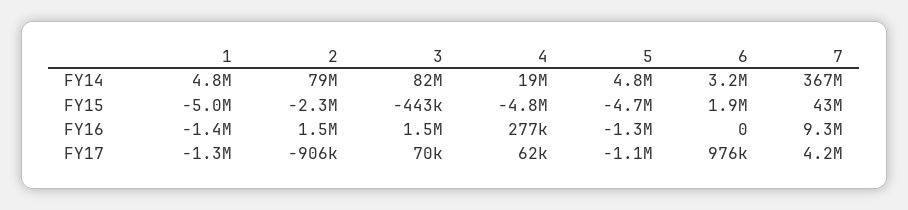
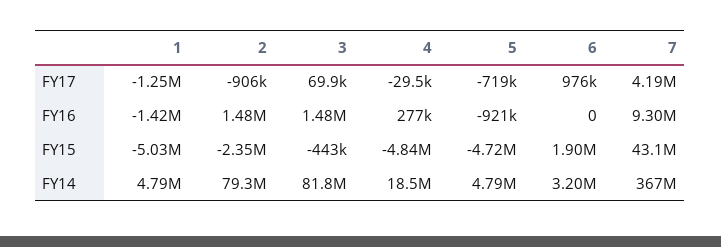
  {
    "1": {
      "FY14": 4790000,
      "FY15": -5030000,
      "FY16": -1420000,
      "FY17": -1250000
    },
    "2": {
      "FY14": 79300000,
      "FY15": -2350000,
      "FY16": 1480000,
      "FY17": -906000
    },
    "3": {
      "FY14": 81800000,
      "FY15": -443000,
      "FY16": 1480000,
      "FY17": 69900
    },
    "4": {
      "FY14": 18500000,
      "FY15": -4840000,
      "FY16": 277000,
-     "FY17": 62000
+     "FY17": -29500
    },
    "5": {
      "FY14": 4790000,
      "FY15": -4720000,
-     "FY16": -1300000,
+     "FY16": -921000,
-     "FY17": -1100000
+     "FY17": -719000
    },
    "6": {
      "FY14": 3200000,
      "FY15": 1900000,
      "FY16": 0,
      "FY17": 976000
    },
    "7": {
      "FY14": 367000000,
      "FY15": 43100000,
      "FY16": 9300000,
      "FY17": 4190000
    }
  }

